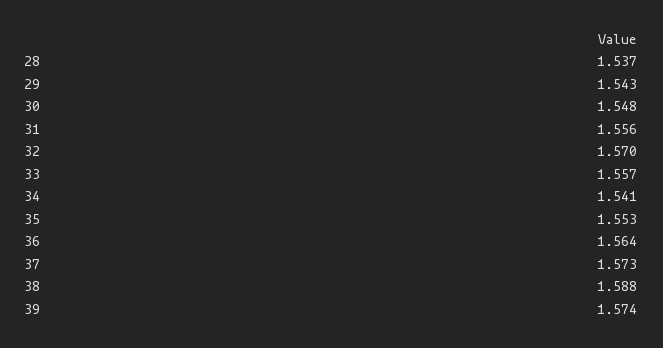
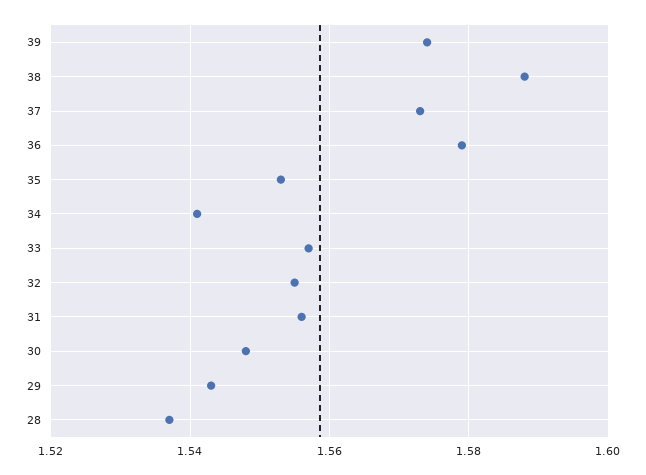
  {
    "28": 1.537,
    "29": 1.543,
    "30": 1.548,
    "31": 1.556,
-   "32": 1.57,
+   "32": 1.555,
    "33": 1.557,
    "34": 1.541,
    "35": 1.553,
-   "36": 1.564,
+   "36": 1.58,
    "37": 1.573,
    "38": 1.588,
    "39": 1.574
  }

